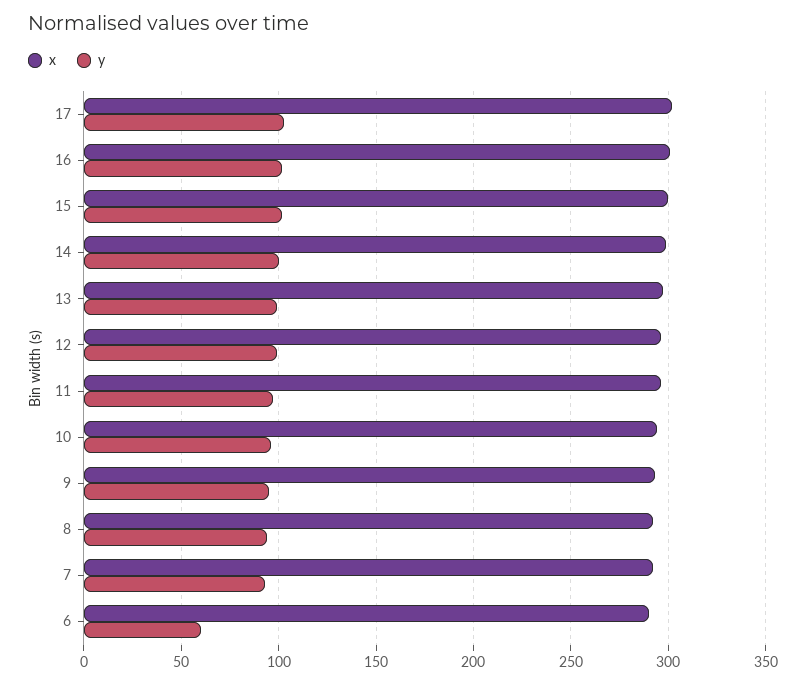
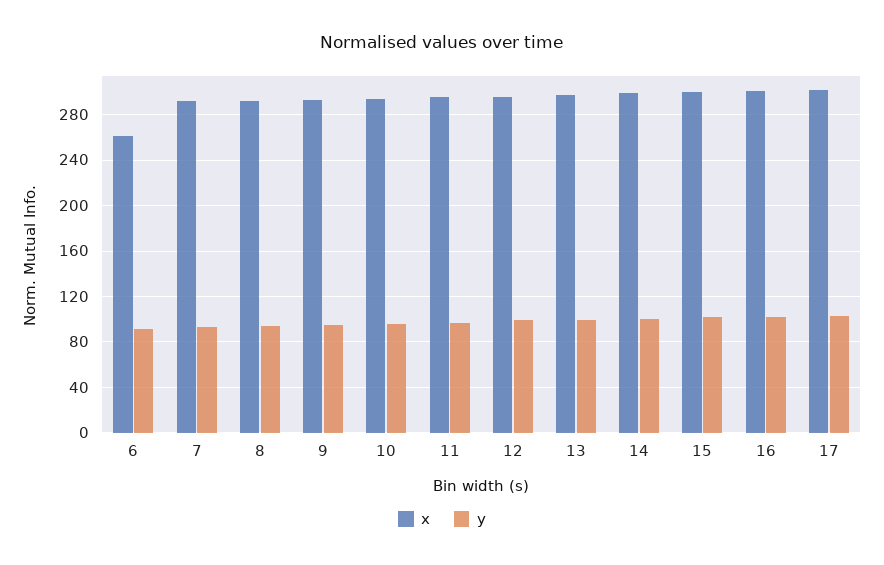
  {
    "x": {
      "17": 300,
      "16": 300,
      "15": 300,
      "14": 300,
      "13": 295,
      "12": 295,
      "11": 295,
      "10": 295,
      "9": 295,
      "8": 290,
      "7": 290,
-     "6": 290
+     "6": 260
    },
    "y": {
      "17": 105,
      "16": 100,
      "15": 100,
      "14": 100,
      "13": 100,
      "12": 100,
      "11": 95,
      "10": 95,
      "9": 95,
      "8": 95,
      "7": 95,
-     "6": 60
+     "6": 90
    }
  }

